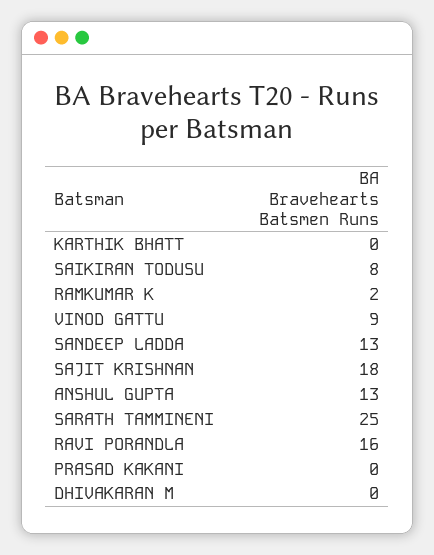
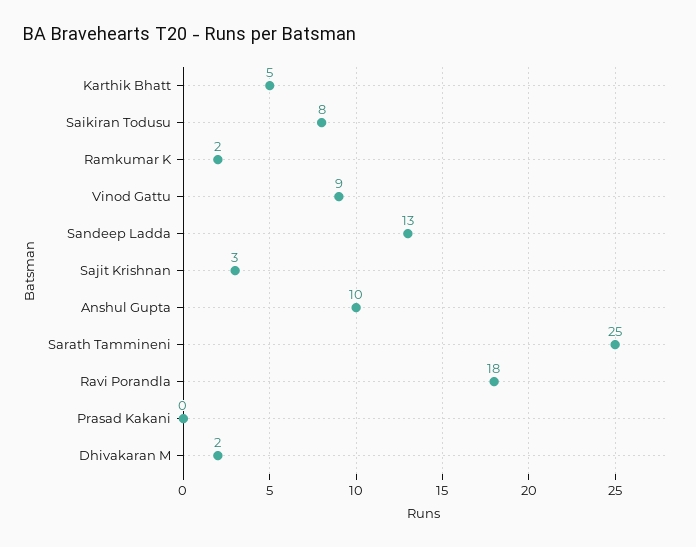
  {
-   "KARTHIK BHATT": 0,
+   "KARTHIK BHATT": 5,
    "SAIKIRAN TODUSU": 8,
    "RAMKUMAR K": 2,
    "VINOD GATTU": 9,
    "SANDEEP LADDA": 13,
-   "SAJIT KRISHNAN": 18,
+   "SAJIT KRISHNAN": 3,
-   "ANSHUL GUPTA": 13,
+   "ANSHUL GUPTA": 10,
    "SARATH TAMMINENI": 25,
-   "RAVI PORANDLA": 16,
+   "RAVI PORANDLA": 18,
    "PRASAD KAKANI": 0,
-   "DHIVAKARAN M": 0
+   "DHIVAKARAN M": 2
  }

